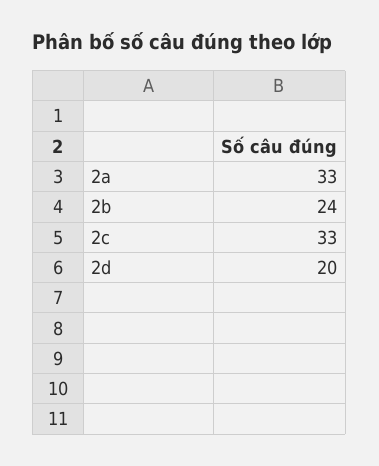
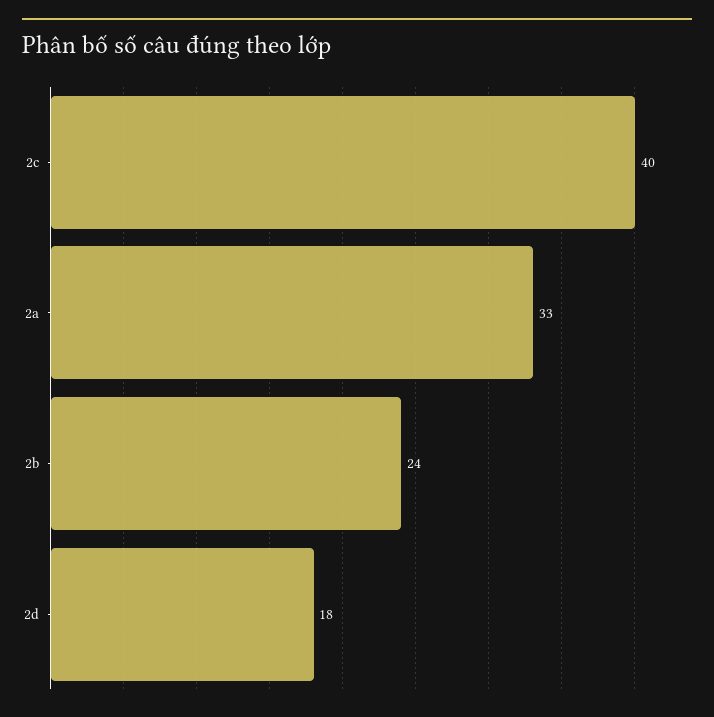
  {
    "2a": 33,
    "2b": 24,
-   "2c": 33,
+   "2c": 40,
-   "2d": 20
+   "2d": 18
  }

